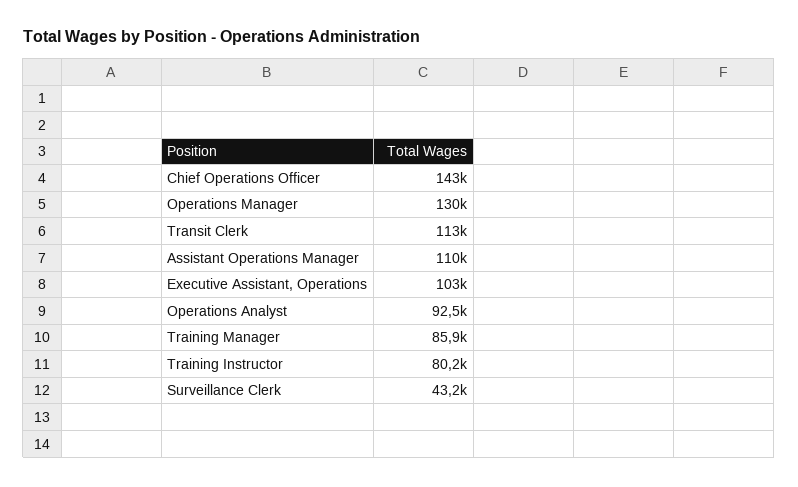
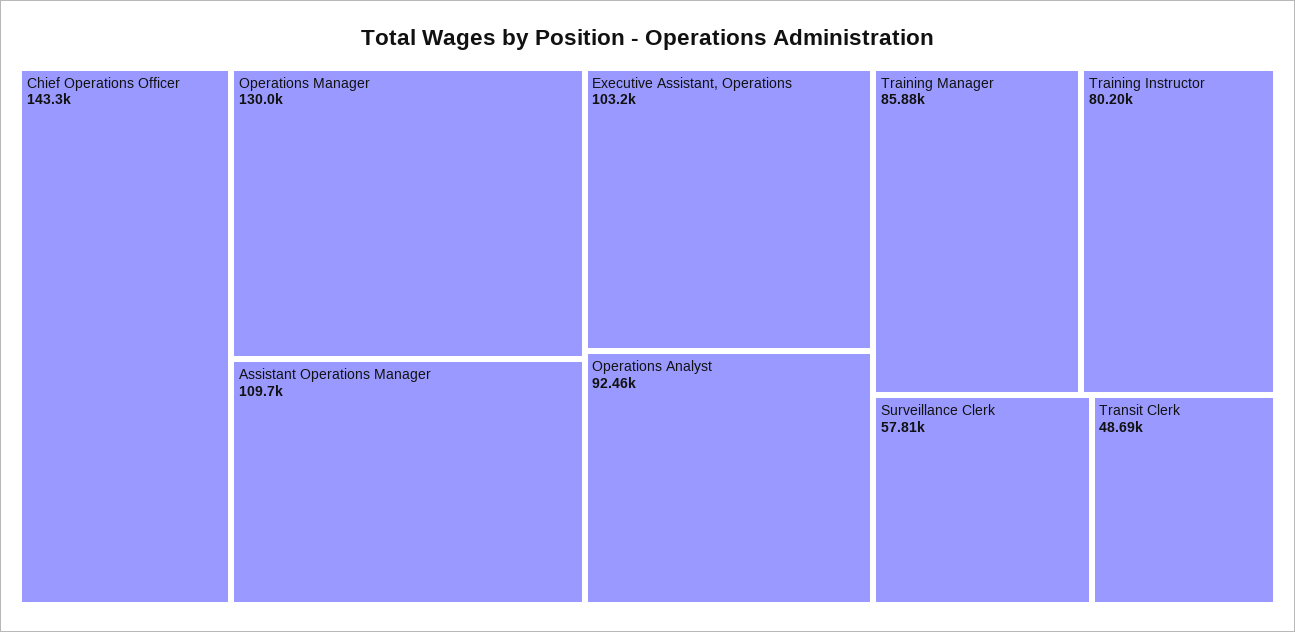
  {
    "Chief Operations Officer": 143300,
    "Operations Manager": 130000,
-   "Transit Clerk": 113000,
+   "Transit Clerk": 48690,
    "Assistant Operations Manager": 109700,
    "Executive Assistant, Operations": 103200,
    "Operations Analyst": 92460,
    "Training Manager": 85880,
    "Training Instructor": 80200,
-   "Surveillance Clerk": 43200
+   "Surveillance Clerk": 57810
  }

